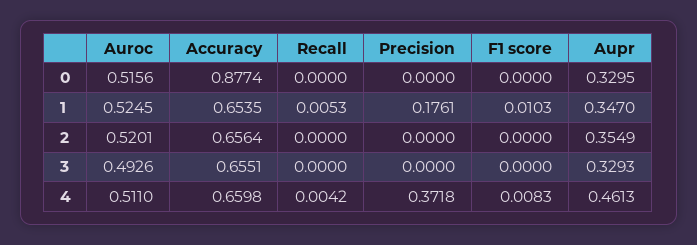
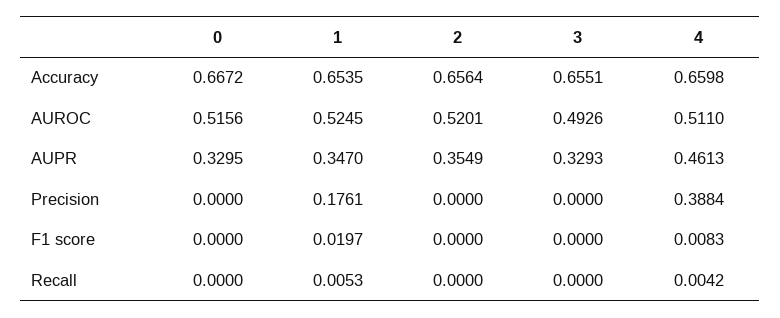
  {
    "Auroc": {
      "0": 0.5156,
      "1": 0.5245,
      "2": 0.5201,
      "3": 0.4926,
      "4": 0.511
    },
    "Accuracy": {
-     "0": 0.8774,
+     "0": 0.6672,
      "1": 0.6535,
      "2": 0.6564,
      "3": 0.6551,
      "4": 0.6598
    },
    "Recall": {
      "0": 0,
      "1": 0.0053,
      "2": 0,
      "3": 0,
      "4": 0.0042
    },
    "Precision": {
      "0": 0,
      "1": 0.1761,
      "2": 0,
      "3": 0,
-     "4": 0.3718
+     "4": 0.3884
    },
    "F1 score": {
      "0": 0,
-     "1": 0.0103,
+     "1": 0.0197,
      "2": 0,
      "3": 0,
      "4": 0.0083
    },
    "Aupr": {
      "0": 0.3295,
      "1": 0.347,
      "2": 0.3549,
      "3": 0.3293,
      "4": 0.4613
    }
  }

